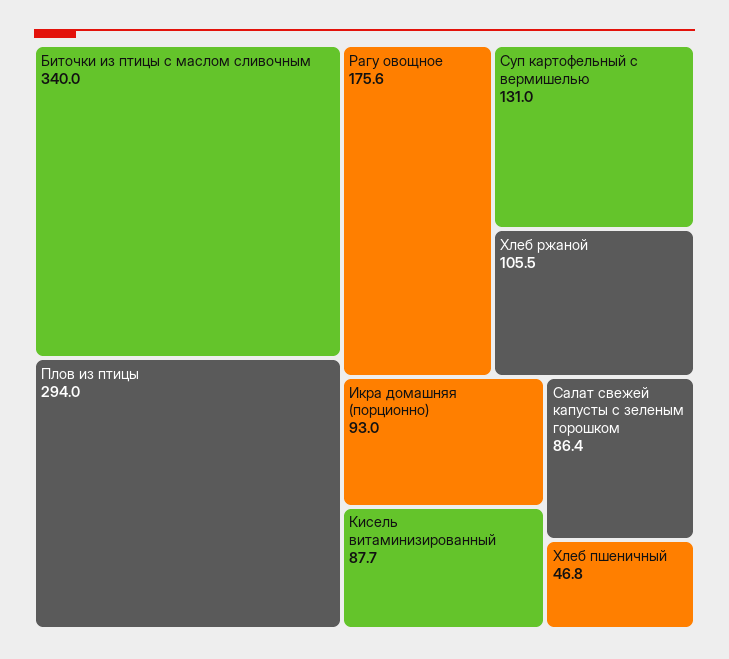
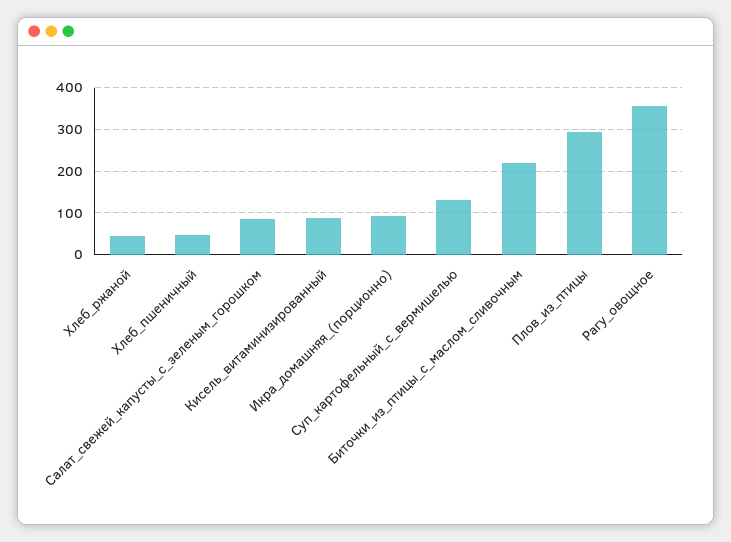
  {
-   "Биточки из птицы с маслом сливочным": 340,
+   "Биточки из птицы с маслом сливочным": 220,
    "Плов из птицы": 294,
-   "Рагу овощное": 175.6,
+   "Рагу овощное": 360,
    "Суп картофельный с вермишелью": 131,
-   "Хлеб ржаной": 105.5,
+   "Хлеб ржаной": 40,
    "Икра домашняя (порционно)": 93,
    "Кисель витаминизированный": 87.7,
    "Салат свежей капусты с зеленым горошком": 86.4,
    "Хлеб пшеничный": 46.8
  }

